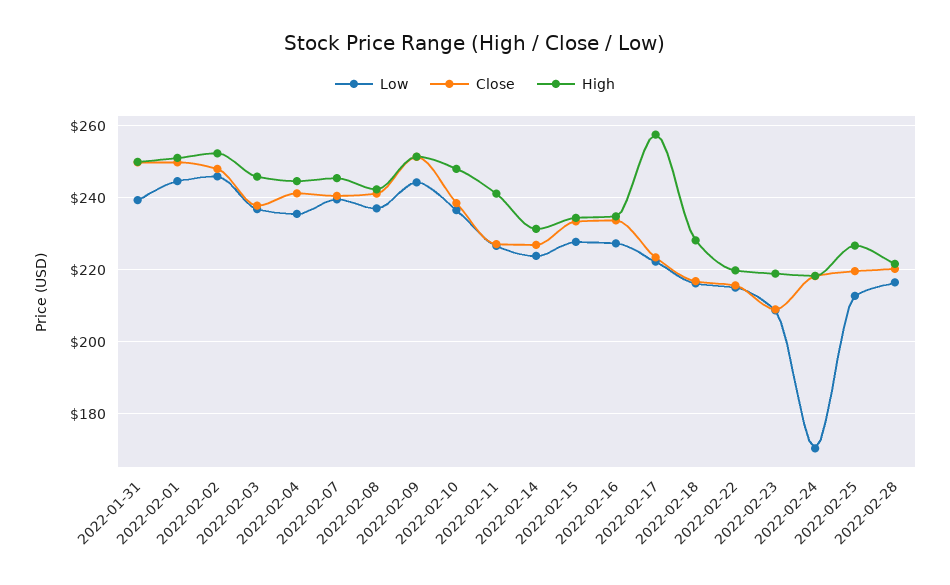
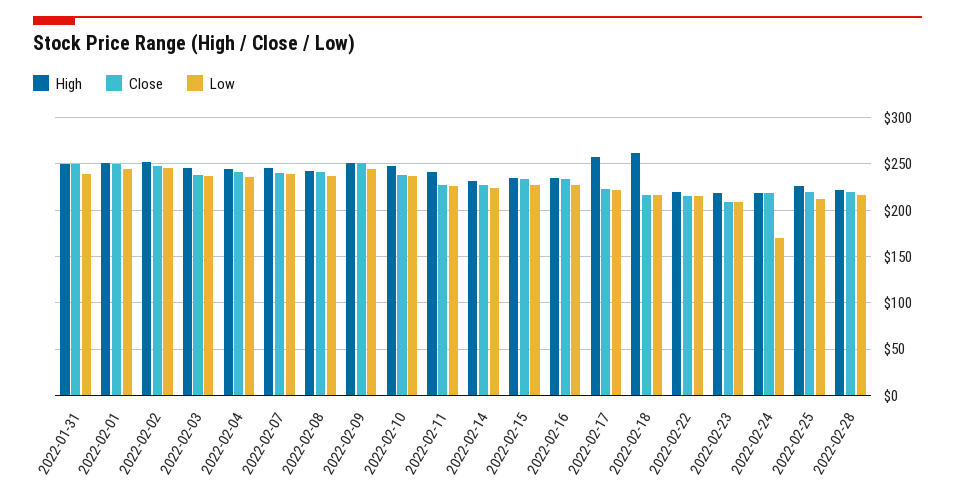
  {
    "Low": {
      "2022-01-31": 240,
      "2022-02-01": 244,
      "2022-02-02": 246,
      "2022-02-03": 236,
      "2022-02-04": 236,
      "2022-02-07": 240,
      "2022-02-08": 238,
      "2022-02-09": 244,
      "2022-02-10": 236,
      "2022-02-11": 226,
      "2022-02-14": 224,
      "2022-02-15": 228,
      "2022-02-16": 228,
      "2022-02-17": 222,
      "2022-02-18": 216,
      "2022-02-22": 216,
      "2022-02-23": 208,
      "2022-02-24": 170,
      "2022-02-25": 212,
      "2022-02-28": 216
    },
    "Close": {
      "2022-01-31": 250,
      "2022-02-01": 250,
      "2022-02-02": 248,
      "2022-02-03": 238,
      "2022-02-04": 242,
      "2022-02-07": 240,
      "2022-02-08": 242,
      "2022-02-09": 252,
      "2022-02-10": 238,
      "2022-02-11": 228,
      "2022-02-14": 226,
      "2022-02-15": 234,
      "2022-02-16": 234,
      "2022-02-17": 224,
      "2022-02-18": 216,
      "2022-02-22": 216,
      "2022-02-23": 210,
      "2022-02-24": 218,
      "2022-02-25": 220,
      "2022-02-28": 220
    },
    "High": {
      "2022-01-31": 250,
      "2022-02-01": 252,
      "2022-02-02": 252,
      "2022-02-03": 246,
      "2022-02-04": 244,
      "2022-02-07": 246,
      "2022-02-08": 242,
      "2022-02-09": 252,
      "2022-02-10": 248,
      "2022-02-11": 242,
      "2022-02-14": 232,
      "2022-02-15": 234,
      "2022-02-16": 234,
      "2022-02-17": 258,
-     "2022-02-18": 228,
+     "2022-02-18": 260,
      "2022-02-22": 220,
      "2022-02-23": 218,
      "2022-02-24": 218,
      "2022-02-25": 226,
      "2022-02-28": 222
    }
  }

